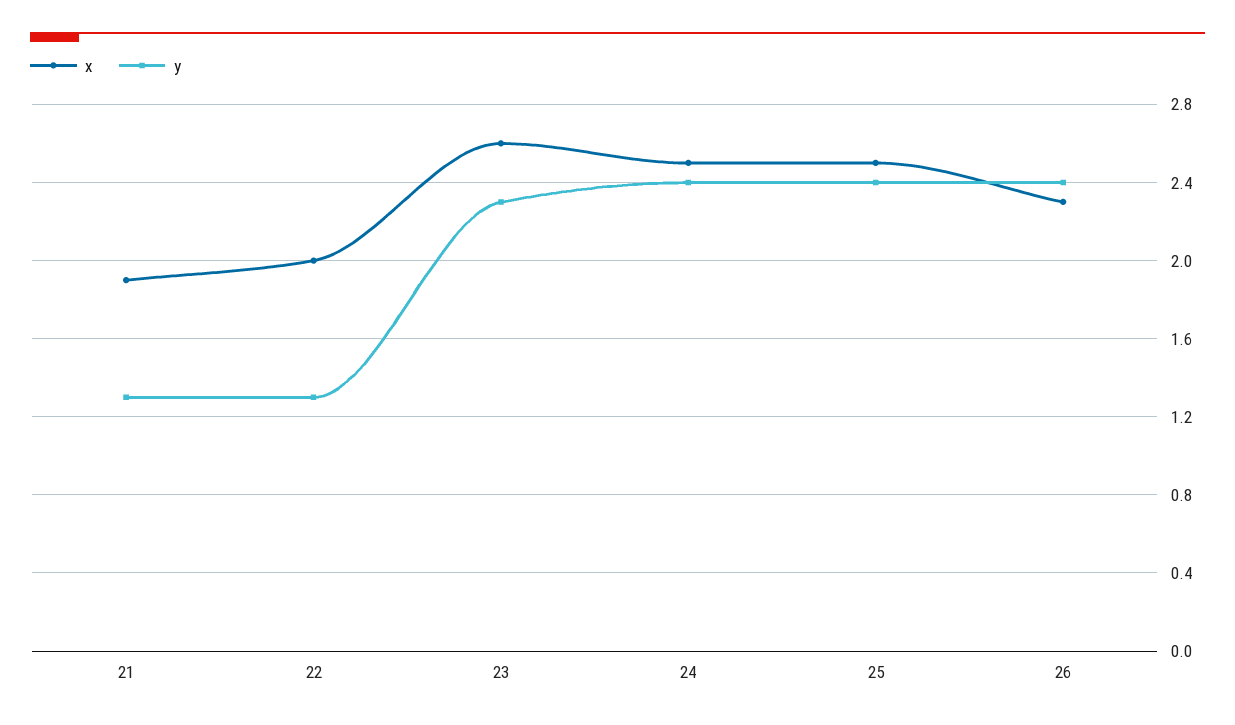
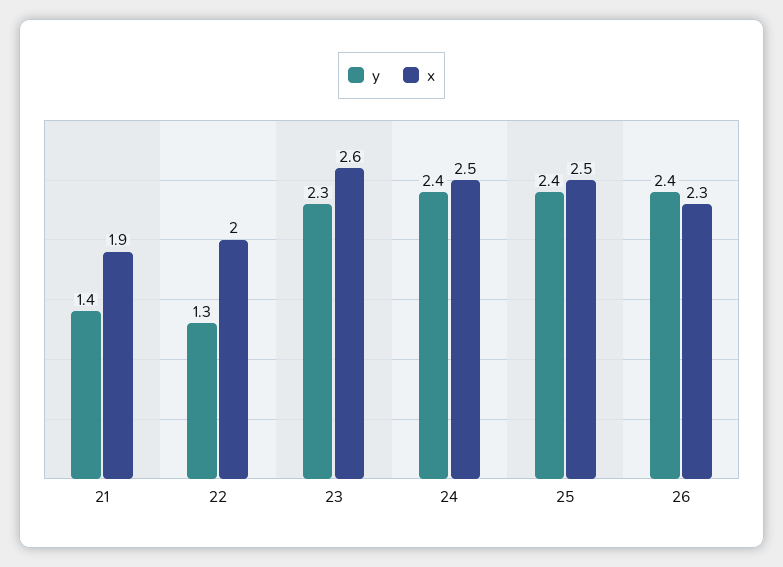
  {
    "x": {
      "21": 1.9,
      "22": 2,
      "23": 2.6,
      "24": 2.5,
      "25": 2.5,
      "26": 2.3
    },
    "y": {
-     "21": 1.3,
+     "21": 1.4,
      "22": 1.3,
      "23": 2.3,
      "24": 2.4,
      "25": 2.4,
      "26": 2.4
    }
  }

